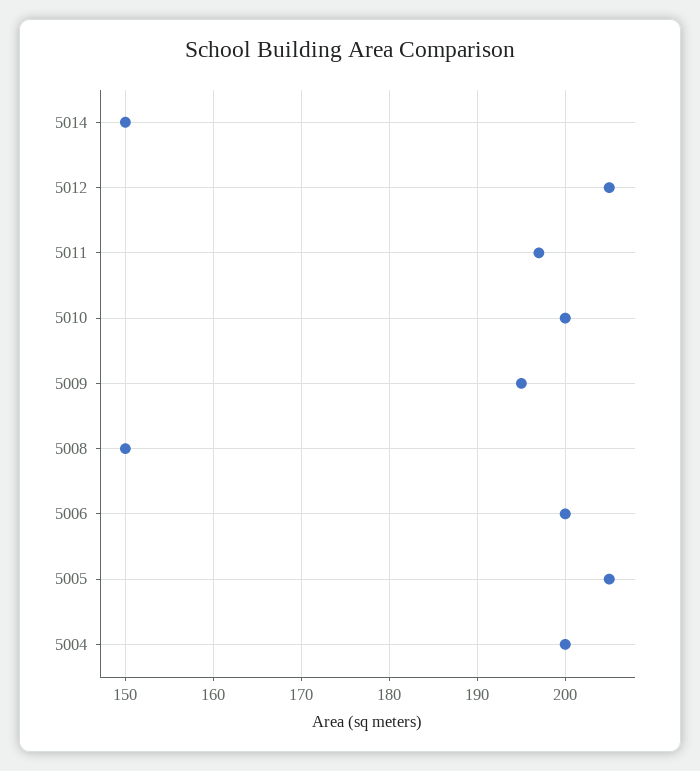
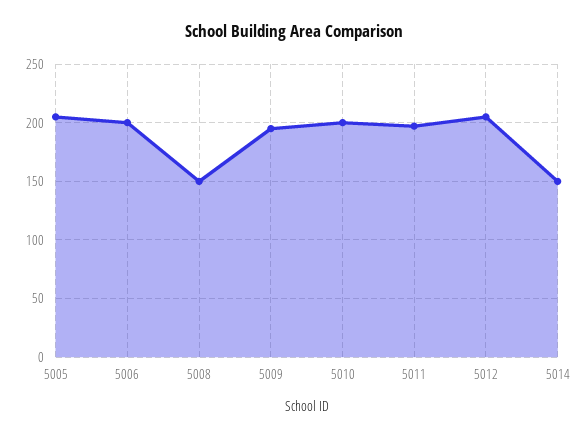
  {
    "5014": 150,
    "5012": 205,
    "5011": 197,
    "5010": 200,
    "5009": 195,
    "5008": 150,
    "5006": 200,
-   "5005": 205,
+   "5005": 205
-   "5004": 200
  }

